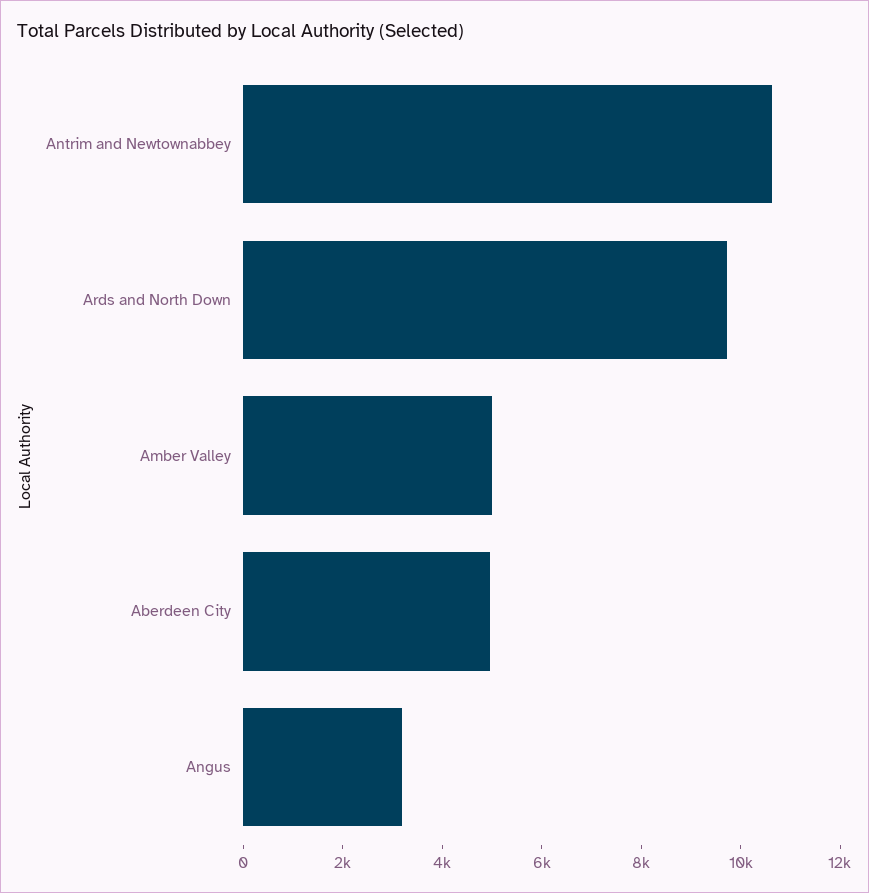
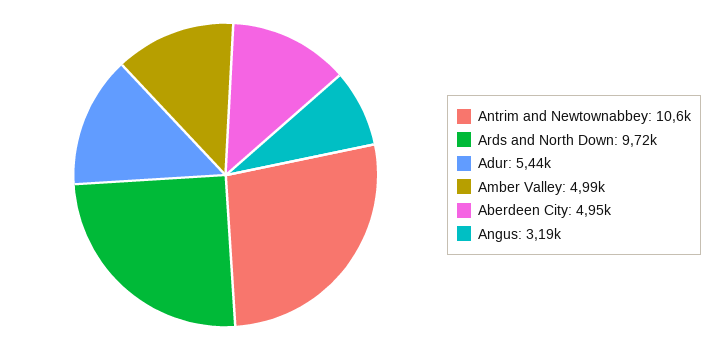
  {
    "Antrim and Newtownabbey": 10600,
    "Ards and North Down": 9720,
    "Amber Valley": 4990,
    "Aberdeen City": 4950,
-   "Angus": 3190
+   "Angus": 3190,
+   "Adur": 5440
  }

